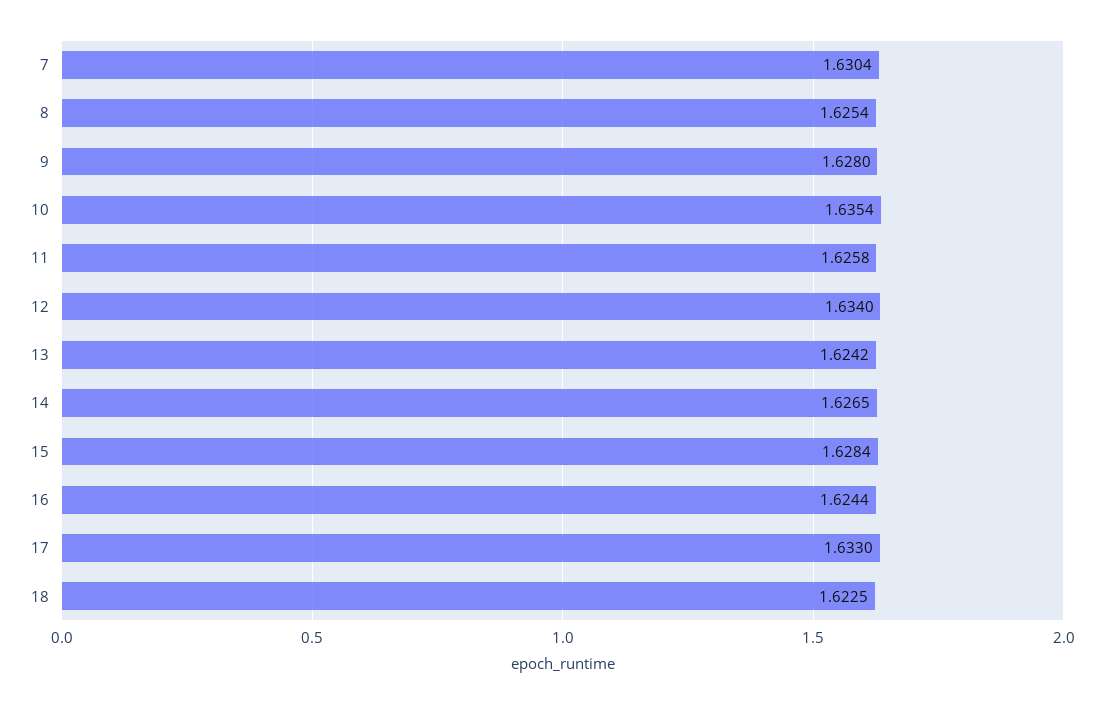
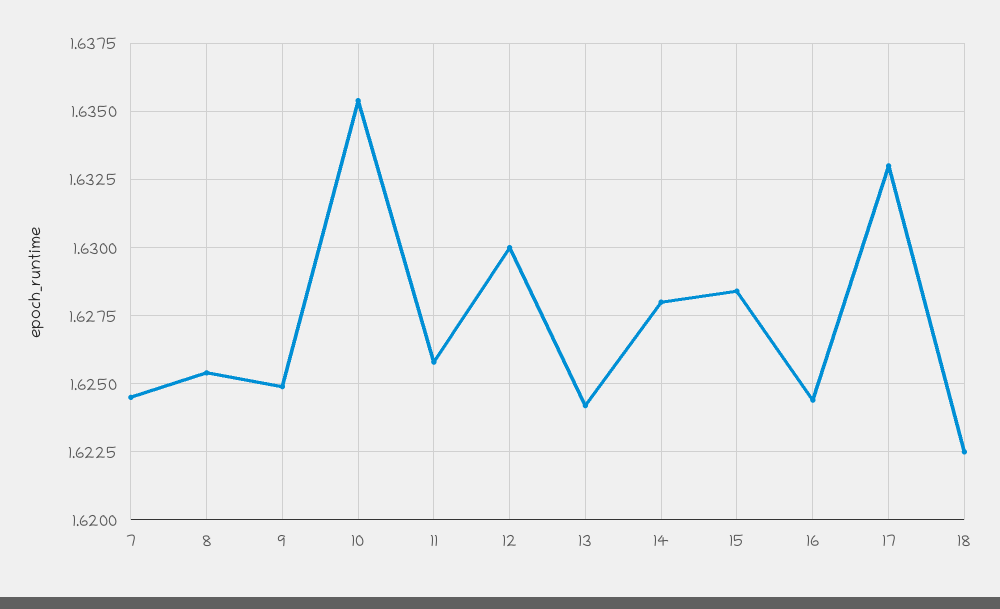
  {
-   "7": 1.6304,
+   "7": 1.6245,
    "8": 1.6254,
-   "9": 1.628,
+   "9": 1.625,
    "10": 1.6354,
    "11": 1.6258,
-   "12": 1.634,
+   "12": 1.63,
    "13": 1.6242,
-   "14": 1.6265,
+   "14": 1.628,
    "15": 1.6284,
    "16": 1.6244,
    "17": 1.633,
    "18": 1.6225
  }

